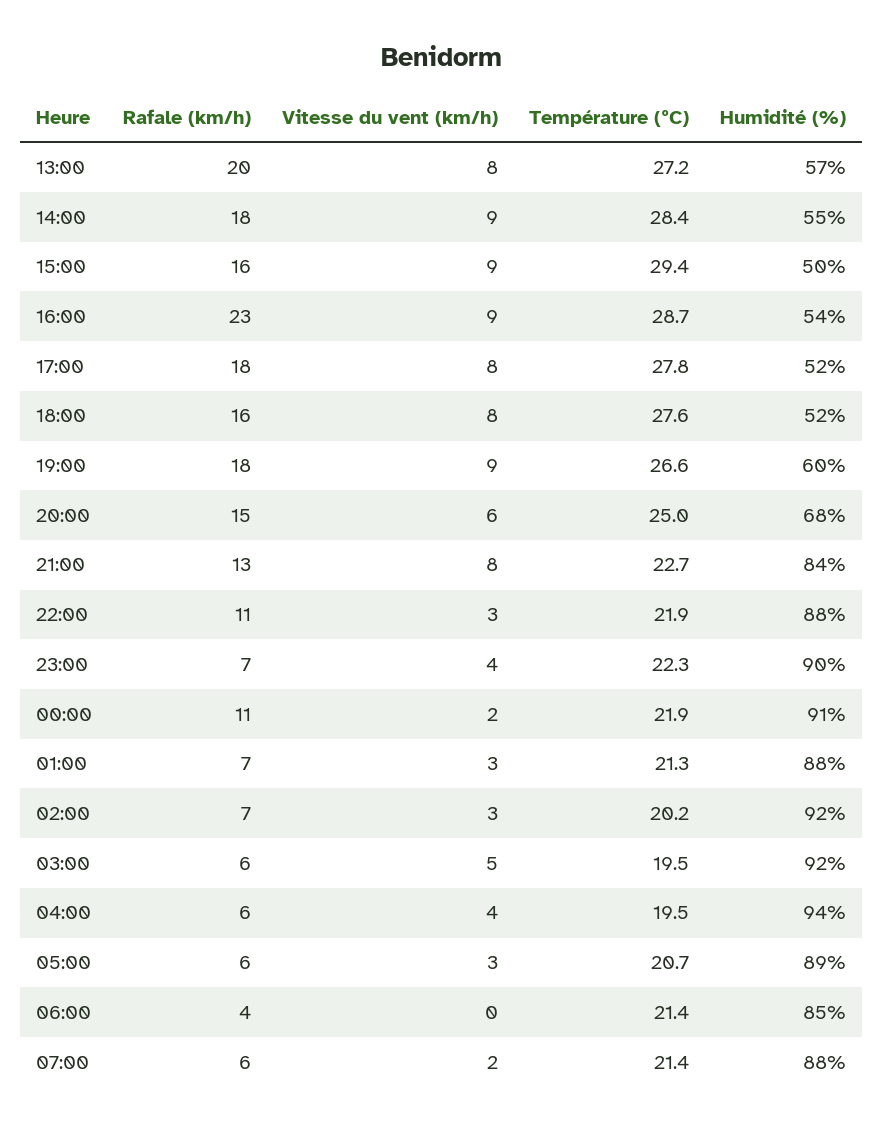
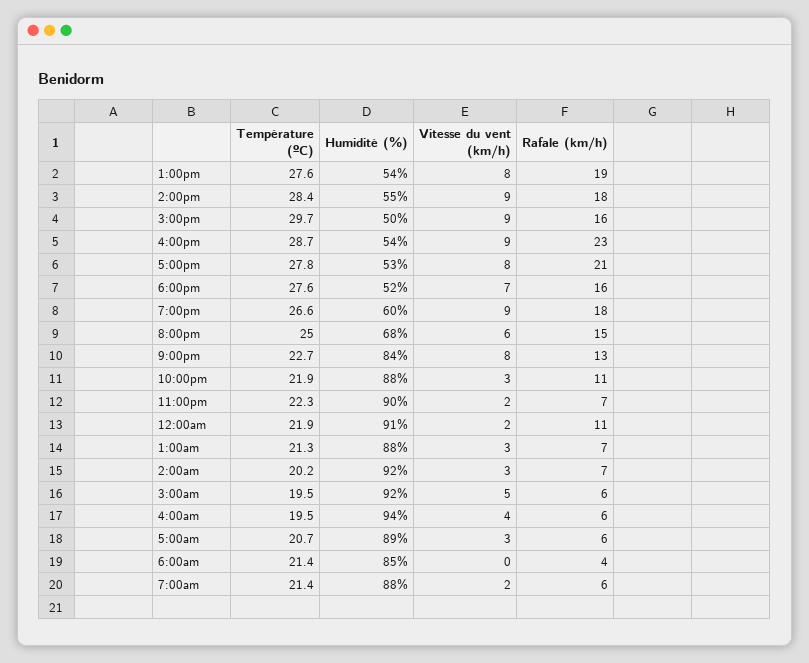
  {
    "Rafale (km/h)": {
-     "13:00": 20,
+     "13:00": 19,
      "14:00": 18,
      "15:00": 16,
      "16:00": 23,
-     "17:00": 18,
+     "17:00": 21,
      "18:00": 16,
      "19:00": 18,
      "20:00": 15,
      "21:00": 13,
      "22:00": 11,
      "23:00": 7,
      "00:00": 11,
      "01:00": 7,
      "02:00": 7,
      "03:00": 6,
      "04:00": 6,
      "05:00": 6,
      "06:00": 4,
      "07:00": 6
    },
    "Vitesse du vent (km/h)": {
      "13:00": 8,
      "14:00": 9,
      "15:00": 9,
      "16:00": 9,
      "17:00": 8,
-     "18:00": 8,
+     "18:00": 7,
      "19:00": 9,
      "20:00": 6,
      "21:00": 8,
      "22:00": 3,
-     "23:00": 4,
+     "23:00": 2,
      "00:00": 2,
      "01:00": 3,
      "02:00": 3,
      "03:00": 5,
      "04:00": 4,
      "05:00": 3,
      "06:00": 0,
      "07:00": 2
    },
    "Température (ºC)": {
-     "13:00": 27.2,
+     "13:00": 27.6,
      "14:00": 28.4,
-     "15:00": 29.4,
+     "15:00": 29.7,
      "16:00": 28.7,
      "17:00": 27.8,
      "18:00": 27.6,
      "19:00": 26.6,
      "20:00": 25,
      "21:00": 22.7,
      "22:00": 21.9,
      "23:00": 22.3,
      "00:00": 21.9,
      "01:00": 21.3,
      "02:00": 20.2,
      "03:00": 19.5,
      "04:00": 19.5,
      "05:00": 20.7,
      "06:00": 21.4,
      "07:00": 21.4
    },
    "Humidité (%)": {
-     "13:00": 57,
+     "13:00": 54,
      "14:00": 55,
      "15:00": 50,
      "16:00": 54,
-     "17:00": 52,
+     "17:00": 53,
      "18:00": 52,
      "19:00": 60,
      "20:00": 68,
      "21:00": 84,
      "22:00": 88,
      "23:00": 90,
      "00:00": 91,
      "01:00": 88,
      "02:00": 92,
      "03:00": 92,
      "04:00": 94,
      "05:00": 89,
      "06:00": 85,
      "07:00": 88
    }
  }

